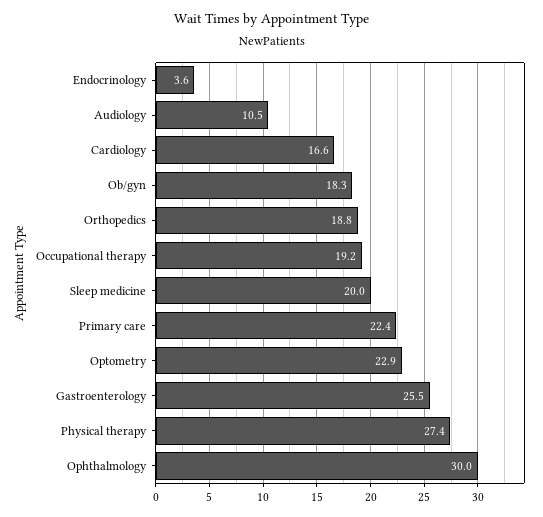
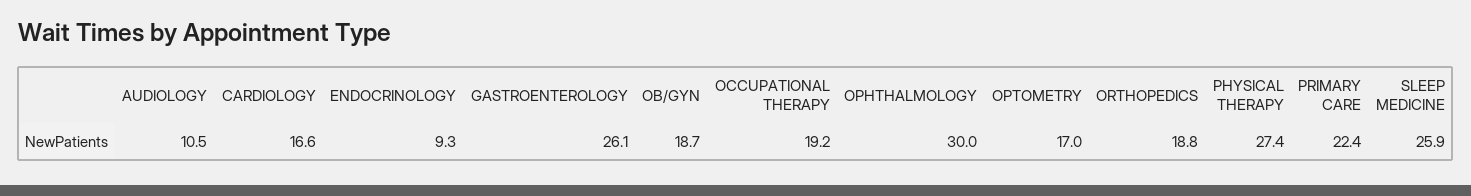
  {
-   "Endocrinology": 3.6,
+   "Endocrinology": 9.3,
    "Audiology": 10.5,
    "Cardiology": 16.6,
-   "Ob/gyn": 18.3,
+   "Ob/gyn": 18.7,
    "Orthopedics": 18.8,
    "Occupational therapy": 19.2,
-   "Sleep medicine": 20,
+   "Sleep medicine": 25.9,
    "Primary care": 22.4,
-   "Optometry": 22.9,
+   "Optometry": 17,
-   "Gastroenterology": 25.5,
+   "Gastroenterology": 26.1,
    "Physical therapy": 27.4,
    "Ophthalmology": 30
  }

